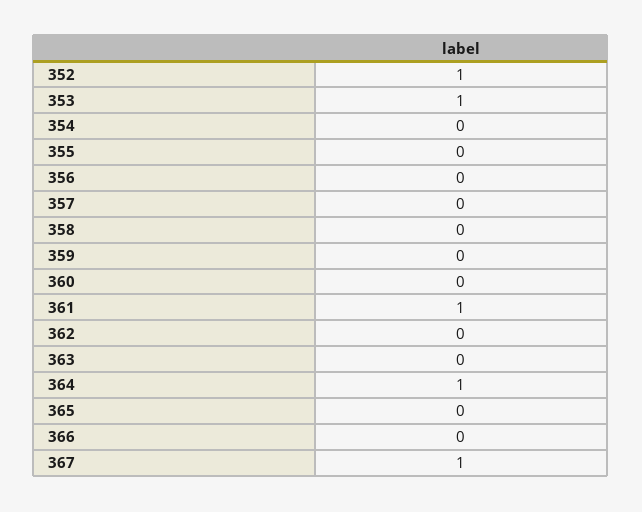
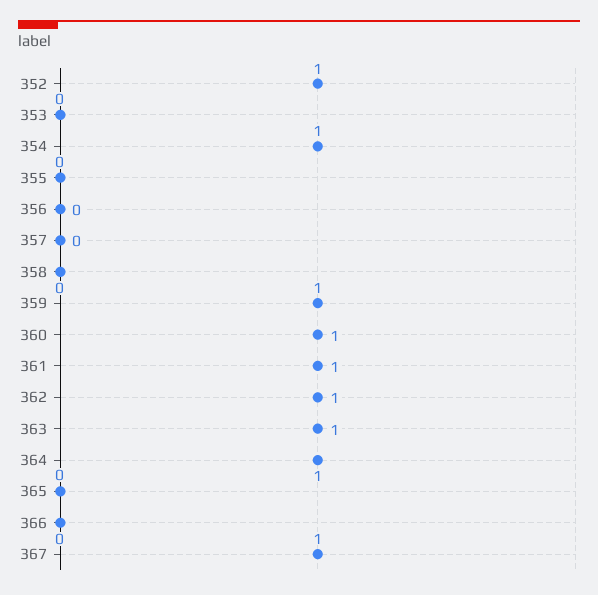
  {
    "352": 1,
-   "353": 1,
+   "353": 0,
-   "354": 0,
+   "354": 1,
    "355": 0,
    "356": 0,
    "357": 0,
    "358": 0,
-   "359": 0,
+   "359": 1,
-   "360": 0,
+   "360": 1,
    "361": 1,
-   "362": 0,
+   "362": 1,
-   "363": 0,
+   "363": 1,
    "364": 1,
    "365": 0,
    "366": 0,
    "367": 1
  }

